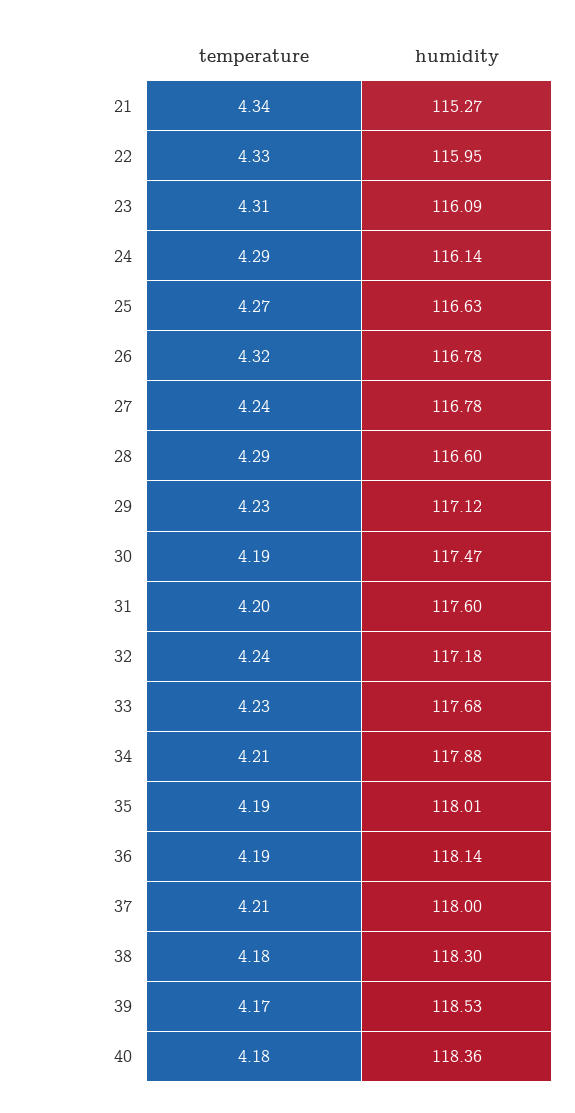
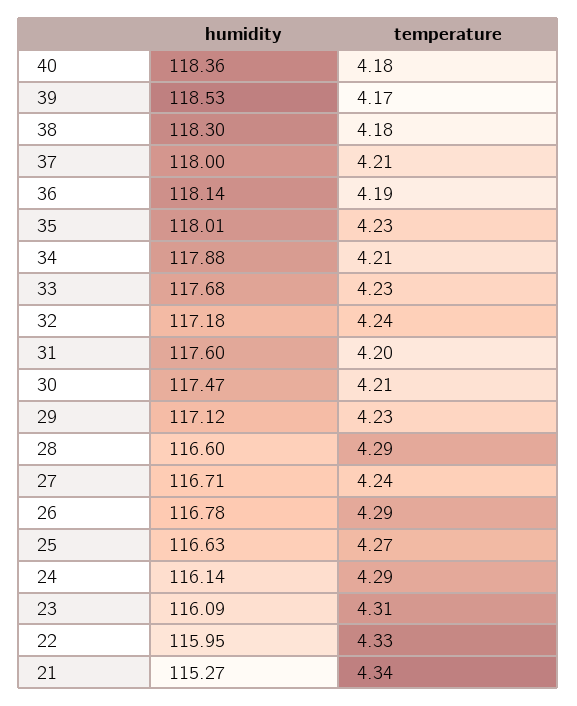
  {
    "temperature": {
      "21": 4.34,
      "22": 4.33,
      "23": 4.31,
      "24": 4.29,
      "25": 4.27,
-     "26": 4.32,
+     "26": 4.29,
      "27": 4.24,
      "28": 4.29,
      "29": 4.23,
-     "30": 4.19,
+     "30": 4.21,
      "31": 4.2,
      "32": 4.24,
      "33": 4.23,
      "34": 4.21,
-     "35": 4.19,
+     "35": 4.23,
      "36": 4.19,
      "37": 4.21,
      "38": 4.18,
      "39": 4.17,
      "40": 4.18
    },
    "humidity": {
      "21": 115.27,
      "22": 115.95,
      "23": 116.09,
      "24": 116.14,
      "25": 116.63,
      "26": 116.78,
-     "27": 116.78,
+     "27": 116.71,
      "28": 116.6,
      "29": 117.12,
      "30": 117.47,
      "31": 117.6,
      "32": 117.18,
      "33": 117.68,
      "34": 117.88,
      "35": 118.01,
      "36": 118.14,
      "37": 118,
      "38": 118.3,
      "39": 118.53,
      "40": 118.36
    }
  }

